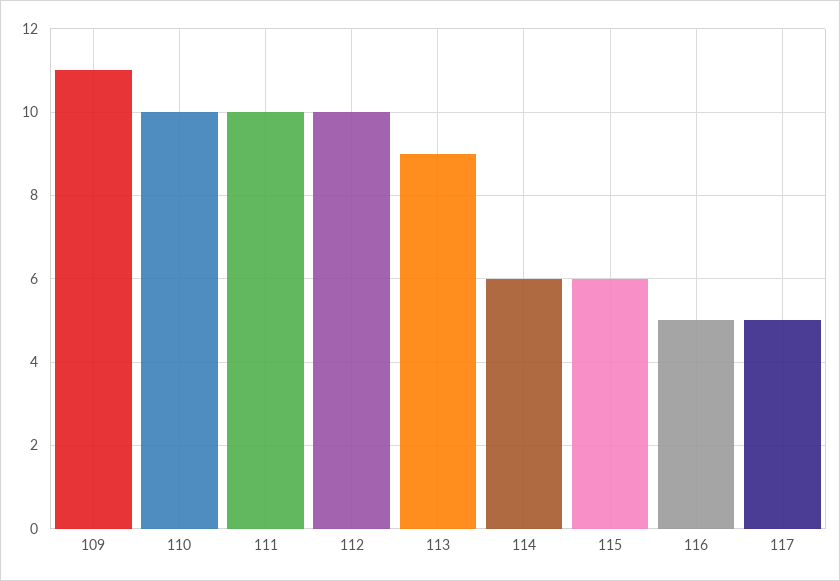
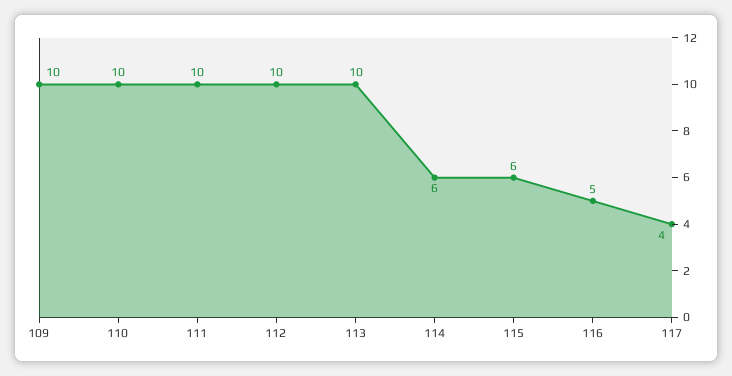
  {
-   "109": 11,
+   "109": 10,
    "110": 10,
    "111": 10,
    "112": 10,
-   "113": 9,
+   "113": 10,
    "114": 6,
    "115": 6,
    "116": 5,
-   "117": 5
+   "117": 4
  }

